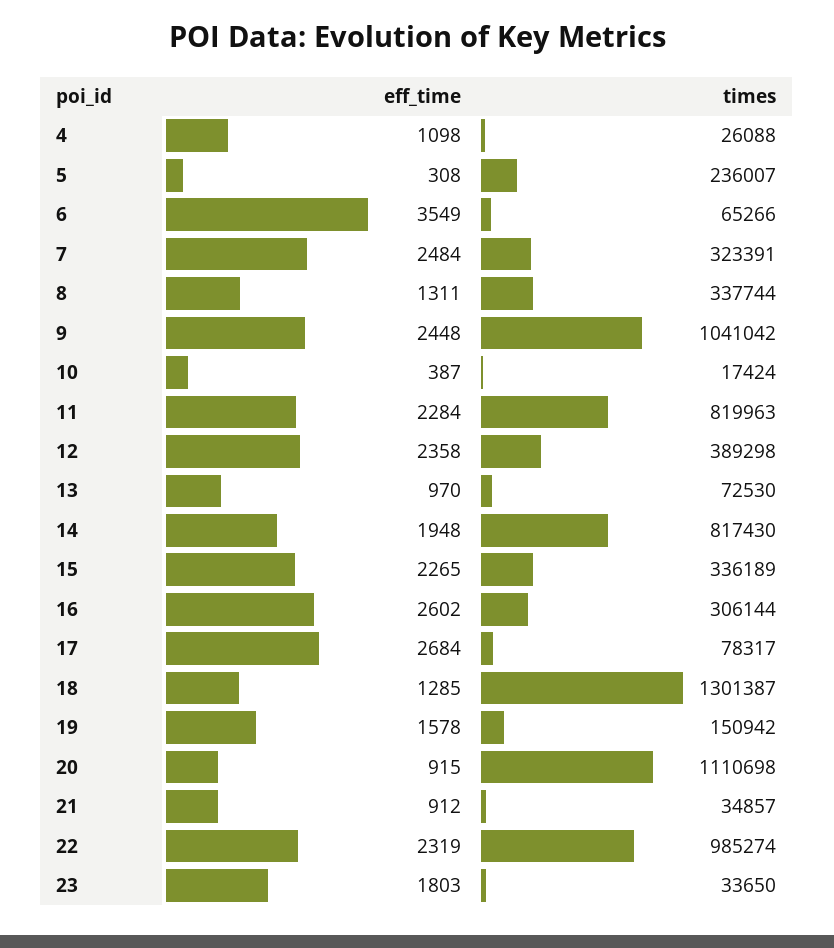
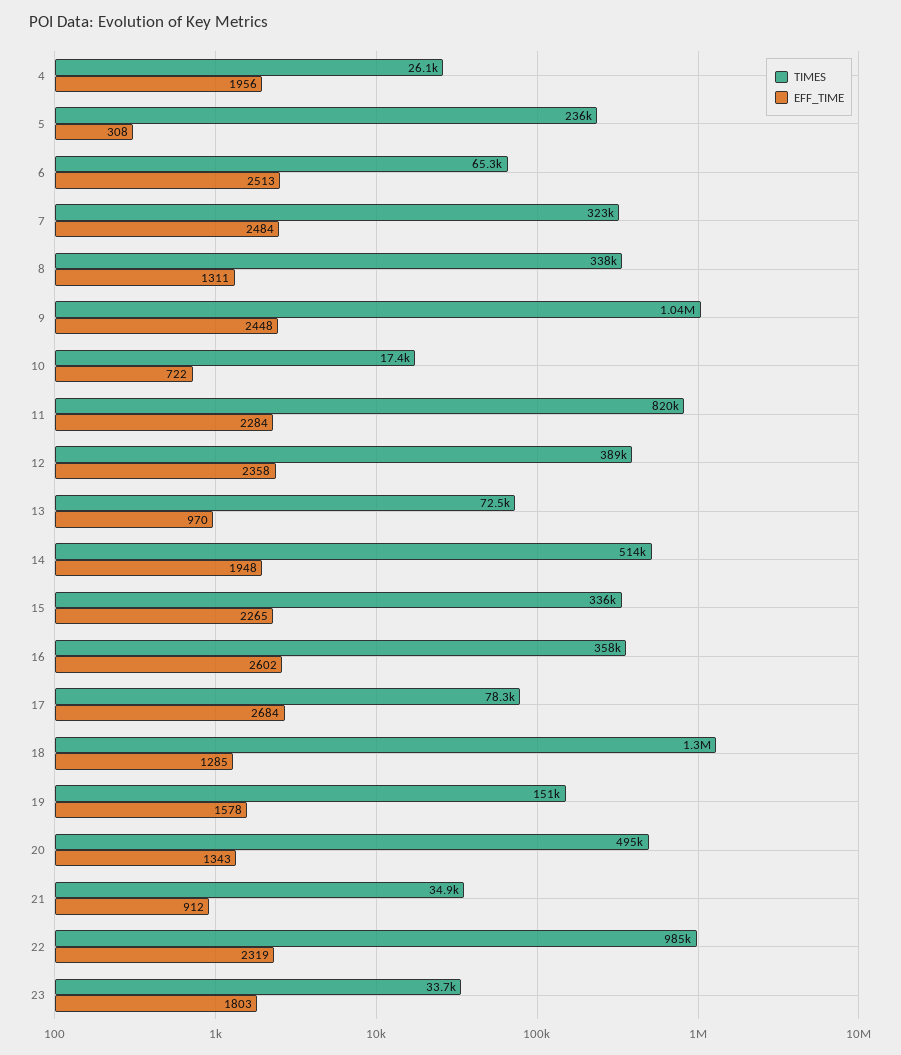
  {
    "eff_time": {
-     "4": 1098,
+     "4": 1956,
      "5": 308,
-     "6": 3549,
+     "6": 2513,
      "7": 2484,
      "8": 1311,
      "9": 2448,
-     "10": 387,
+     "10": 722,
      "11": 2284,
      "12": 2358,
      "13": 970,
      "14": 1948,
      "15": 2265,
      "16": 2602,
      "17": 2684,
      "18": 1285,
      "19": 1578,
-     "20": 915,
+     "20": 1343,
      "21": 912,
      "22": 2319,
      "23": 1803
    },
    "times": {
      "4": 26088,
      "5": 236007,
      "6": 65266,
      "7": 323391,
      "8": 337744,
      "9": 1041042,
      "10": 17424,
      "11": 819963,
      "12": 389298,
      "13": 72530,
-     "14": 817430,
+     "14": 514000,
      "15": 336189,
-     "16": 306144,
+     "16": 358000,
      "17": 78317,
      "18": 1301387,
      "19": 150942,
-     "20": 1110698,
+     "20": 495000,
      "21": 34857,
      "22": 985274,
      "23": 33650
    }
  }

